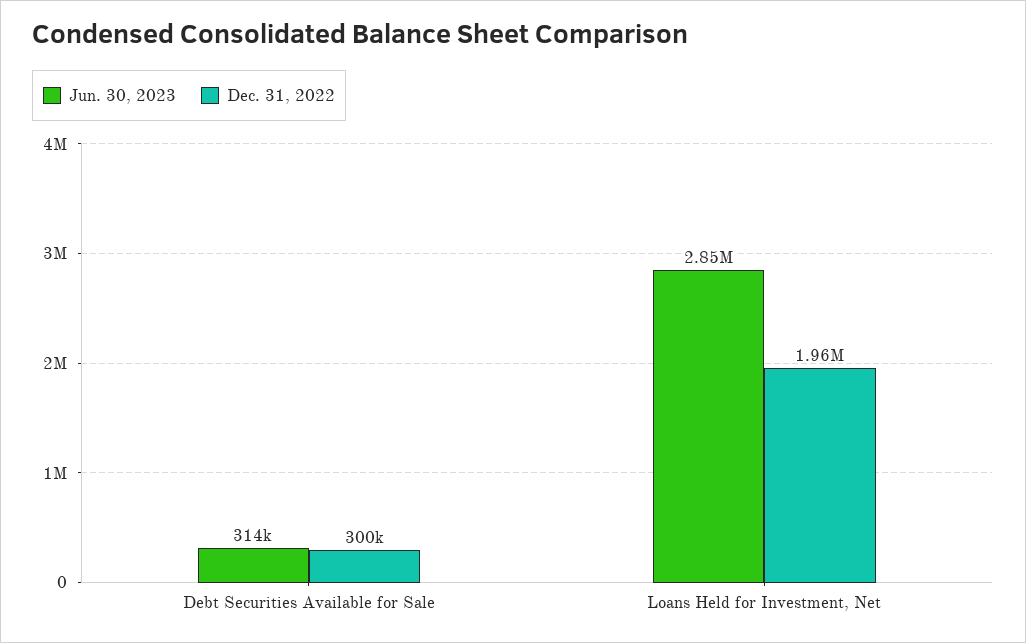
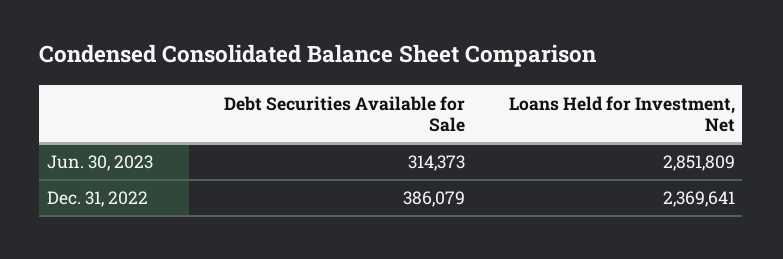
  {
    "Jun. 30, 2023": {
      "Debt Securities Available for Sale": 314373,
      "Loans Held for Investment, Net": 2851809
    },
    "Dec. 31, 2022": {
-     "Debt Securities Available for Sale": 300000,
+     "Debt Securities Available for Sale": 386079,
-     "Loans Held for Investment, Net": 1960000
+     "Loans Held for Investment, Net": 2369641
    }
  }

